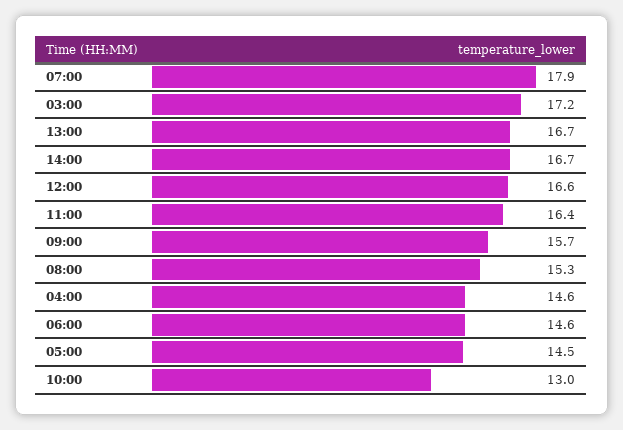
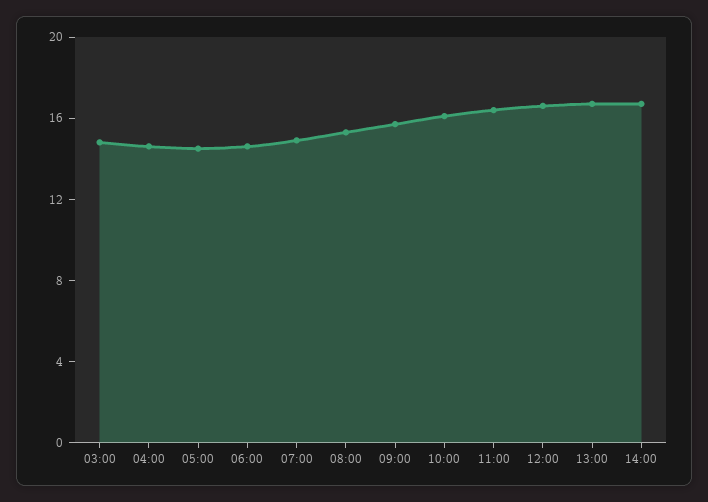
  {
-   "07:00": 17.9,
+   "07:00": 15,
-   "03:00": 17.2,
+   "03:00": 15,
    "13:00": 16.7,
    "14:00": 16.7,
    "12:00": 16.6,
    "11:00": 16.4,
    "09:00": 15.7,
    "08:00": 15.3,
    "04:00": 14.6,
    "06:00": 14.6,
    "05:00": 14.5,
-   "10:00": 13
+   "10:00": 16
  }

